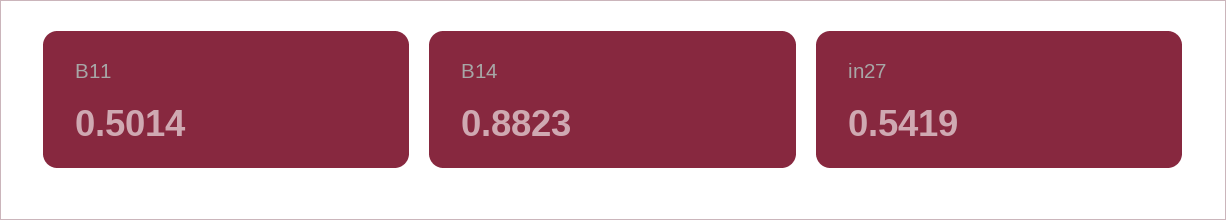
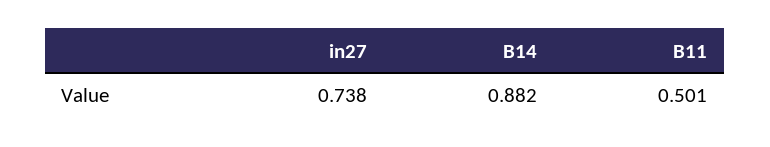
  {
    "B11": 0.5014,
    "B14": 0.8823,
-   "in27": 0.5419
+   "in27": 0.738
  }

